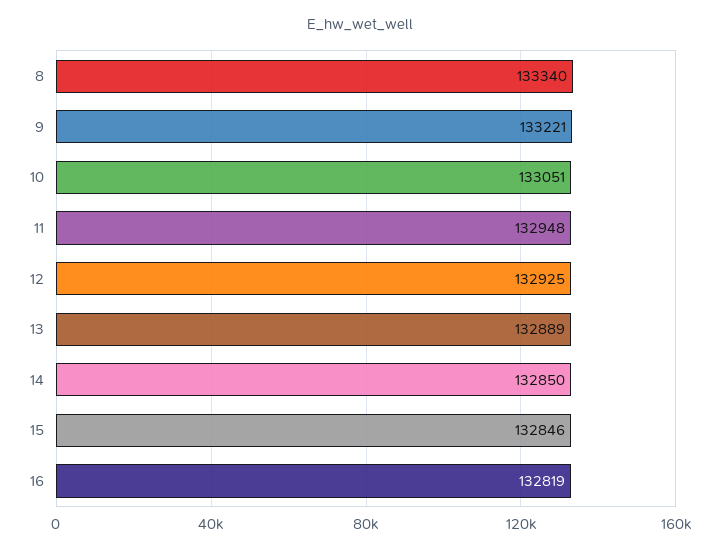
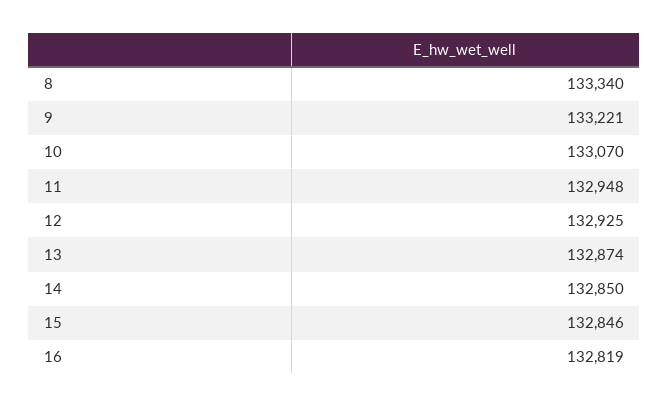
  {
    "8": 133340,
    "9": 133221,
-   "10": 133051,
+   "10": 133070,
    "11": 132948,
    "12": 132925,
-   "13": 132889,
+   "13": 132874,
    "14": 132850,
    "15": 132846,
    "16": 132819
  }

